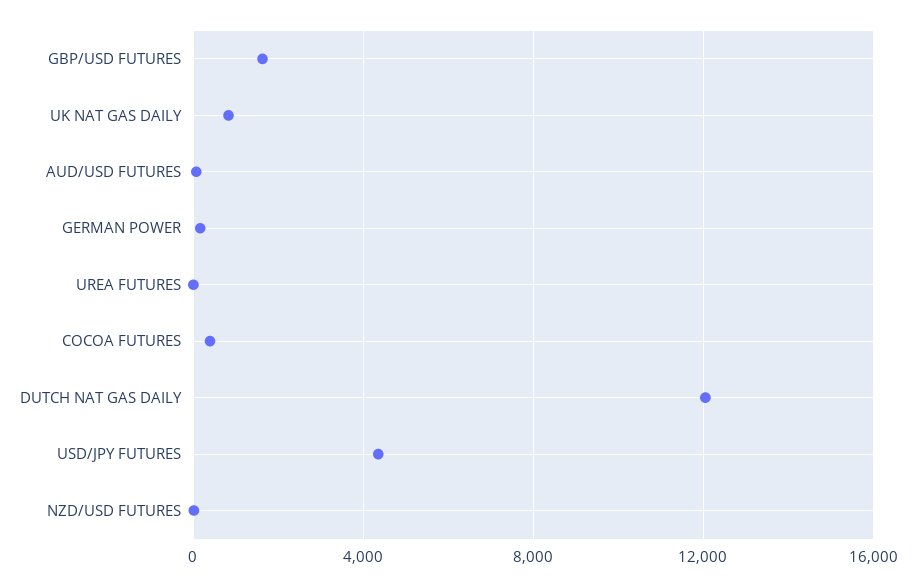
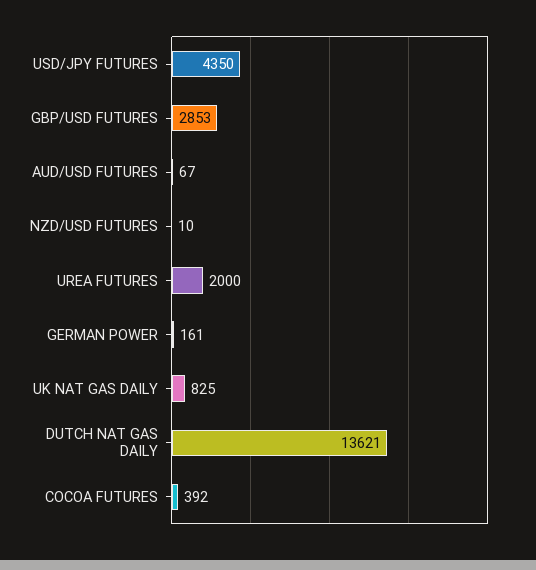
  {
-   "GBP/USD FUTURES": 1500,
+   "GBP/USD FUTURES": 2853,
    "UK NAT GAS DAILY": 825,
    "AUD/USD FUTURES": 67,
    "GERMAN POWER": 161,
-   "UREA FUTURES": 0,
+   "UREA FUTURES": 2000,
    "COCOA FUTURES": 392,
-   "DUTCH NAT GAS DAILY": 12000,
+   "DUTCH NAT GAS DAILY": 13621,
    "USD/JPY FUTURES": 4350,
    "NZD/USD FUTURES": 10
  }

